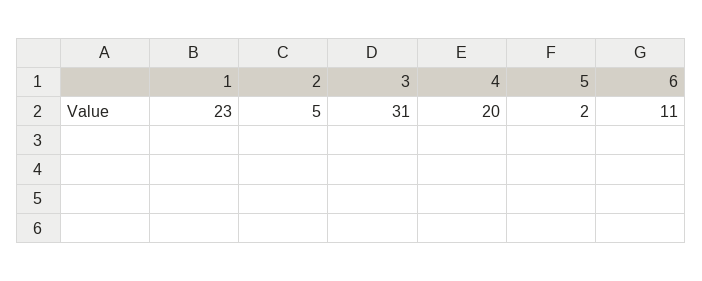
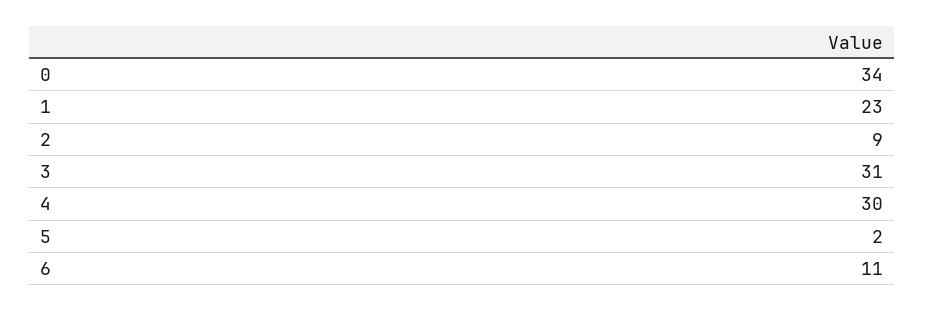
  {
    "1": 23,
-   "2": 5,
+   "2": 9,
    "3": 31,
-   "4": 20,
+   "4": 30,
    "5": 2,
-   "6": 11
+   "6": 11,
+   "0": 34
  }

